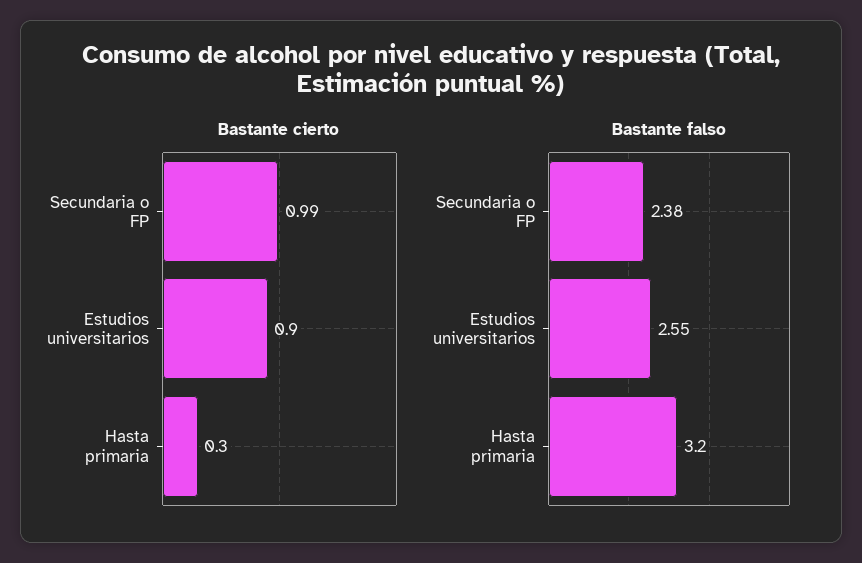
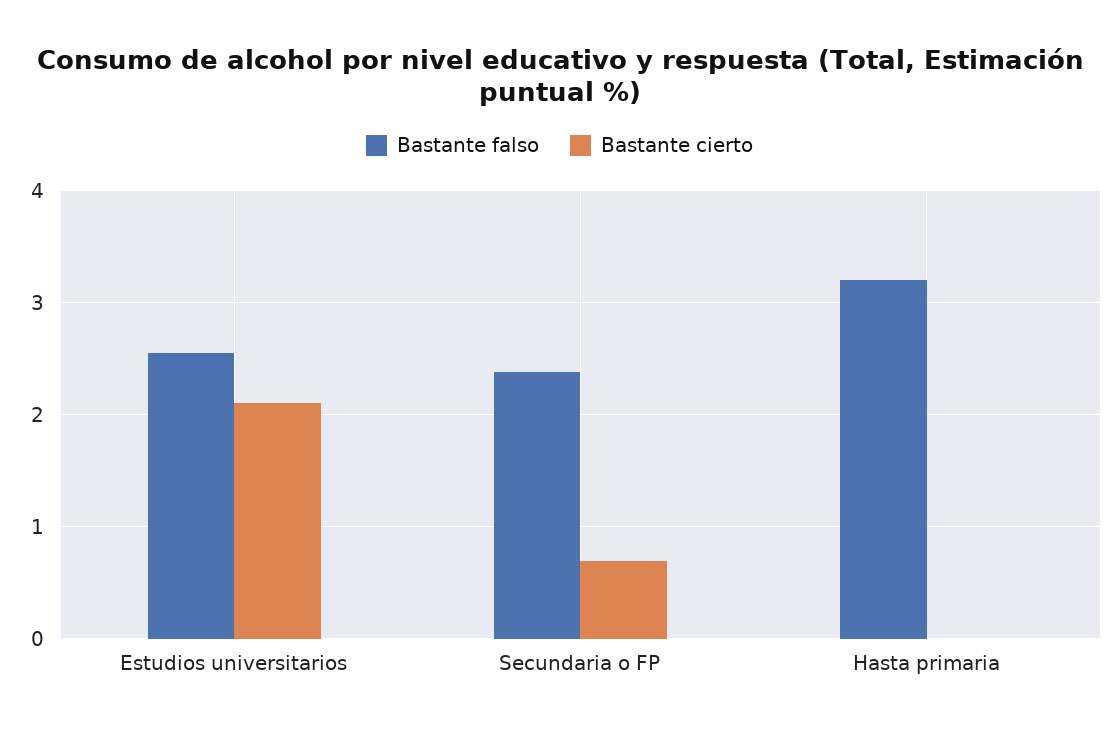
  {
    "Bastante cierto": {
-     "Secundaria o FP": 0.99,
+     "Secundaria o FP": 0.7,
-     "Estudios universitarios": 0.9,
+     "Estudios universitarios": 2.1,
-     "Hasta primaria": 0.3
+     "Hasta primaria": 0
    },
    "Bastante falso": {
      "Secundaria o FP": 2.38,
      "Estudios universitarios": 2.55,
      "Hasta primaria": 3.2
    }
  }

